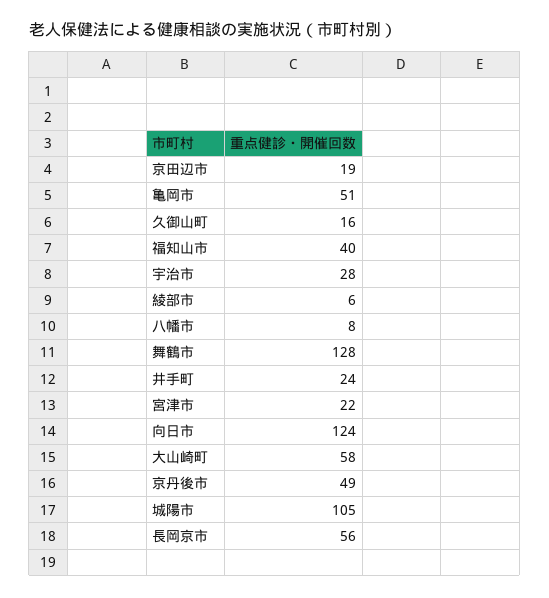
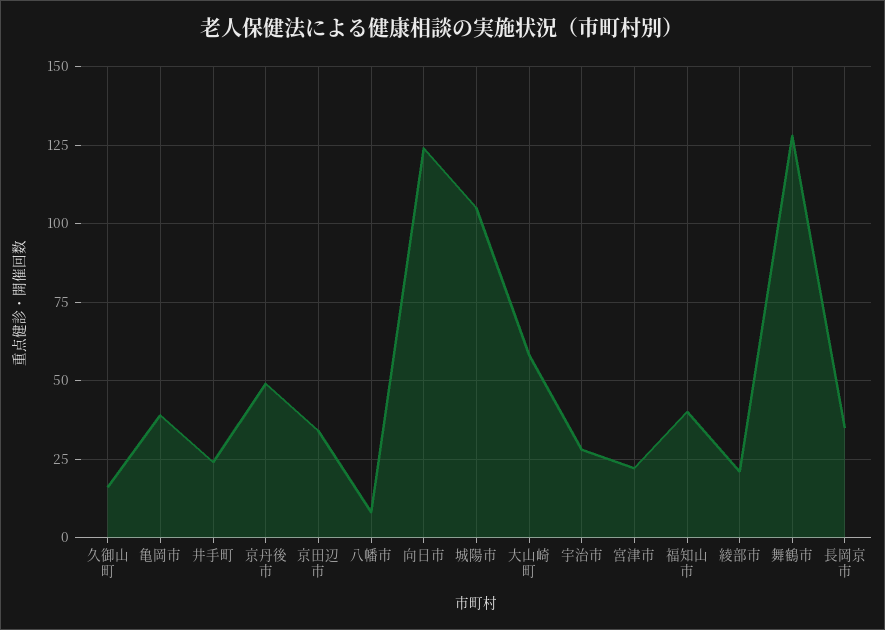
  {
-   "京田辺市": 19,
+   "京田辺市": 35,
-   "亀岡市": 51,
+   "亀岡市": 40,
    "久御山町": 16,
    "福知山市": 40,
    "宇治市": 28,
-   "綾部市": 6,
+   "綾部市": 20,
    "八幡市": 8,
    "舞鶴市": 128,
    "井手町": 24,
    "宮津市": 22,
    "向日市": 124,
    "大山崎町": 58,
    "京丹後市": 49,
    "城陽市": 105,
-   "長岡京市": 56
+   "長岡京市": 35
  }

